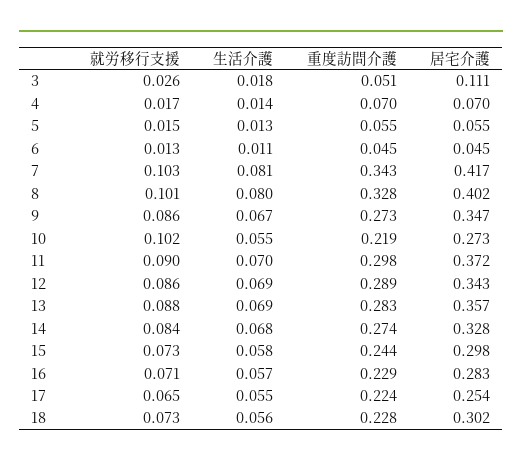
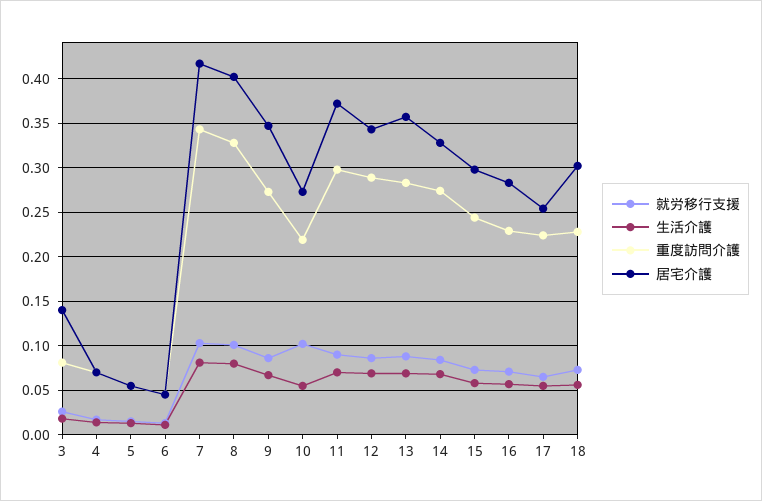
  {
    "就労移行支援": {
      "3": 0.026,
      "4": 0.017,
      "5": 0.015,
      "6": 0.013,
      "7": 0.103,
      "8": 0.101,
      "9": 0.086,
      "10": 0.102,
      "11": 0.09,
      "12": 0.086,
      "13": 0.088,
      "14": 0.084,
      "15": 0.073,
      "16": 0.071,
      "17": 0.065,
      "18": 0.073
    },
    "生活介護": {
      "3": 0.018,
      "4": 0.014,
      "5": 0.013,
      "6": 0.011,
      "7": 0.081,
      "8": 0.08,
      "9": 0.067,
      "10": 0.055,
      "11": 0.07,
      "12": 0.069,
      "13": 0.069,
      "14": 0.068,
      "15": 0.058,
      "16": 0.057,
      "17": 0.055,
      "18": 0.056
    },
    "重度訪問介護": {
-     "3": 0.051,
+     "3": 0.08,
      "4": 0.07,
      "5": 0.055,
      "6": 0.045,
      "7": 0.343,
      "8": 0.328,
      "9": 0.273,
      "10": 0.219,
      "11": 0.298,
      "12": 0.289,
      "13": 0.283,
      "14": 0.274,
      "15": 0.244,
      "16": 0.229,
      "17": 0.224,
      "18": 0.228
    },
    "居宅介護": {
-     "3": 0.111,
+     "3": 0.14,
      "4": 0.07,
      "5": 0.055,
      "6": 0.045,
      "7": 0.417,
      "8": 0.402,
      "9": 0.347,
      "10": 0.273,
      "11": 0.372,
      "12": 0.343,
      "13": 0.357,
      "14": 0.328,
      "15": 0.298,
      "16": 0.283,
      "17": 0.254,
      "18": 0.302
    }
  }

